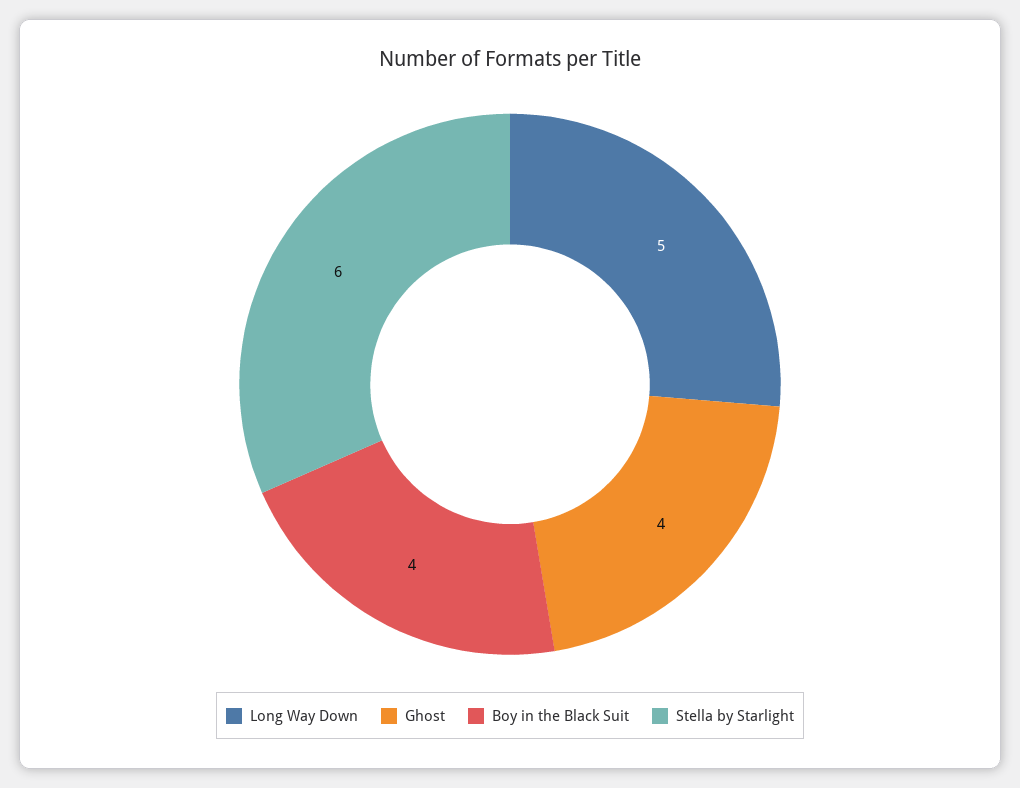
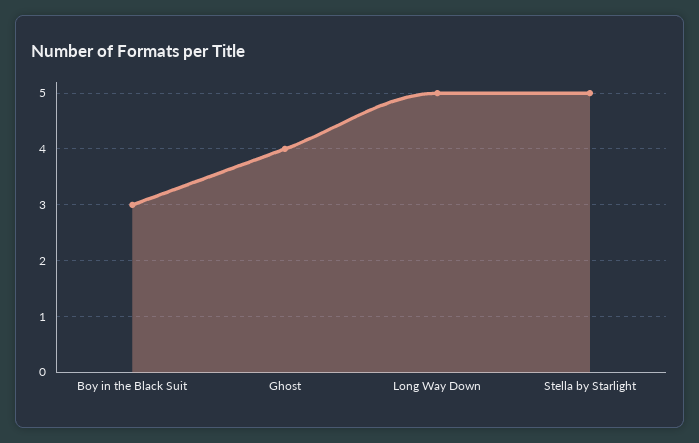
  {
    "Long Way Down": 5,
    "Ghost": 4,
-   "Boy in the Black Suit": 4,
+   "Boy in the Black Suit": 3,
-   "Stella by Starlight": 6
+   "Stella by Starlight": 5
  }

